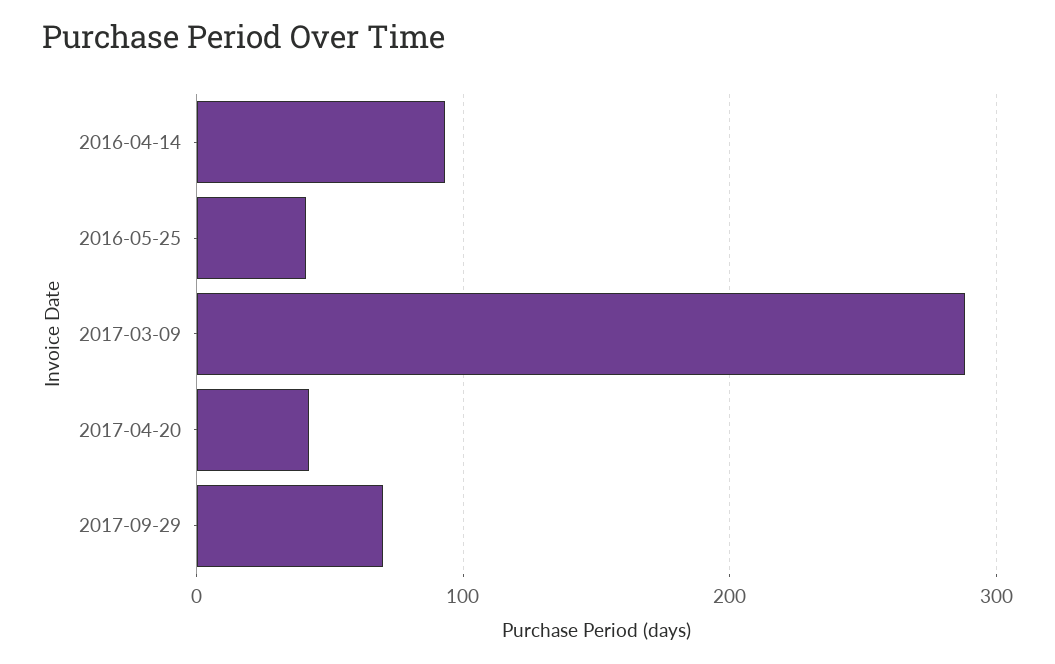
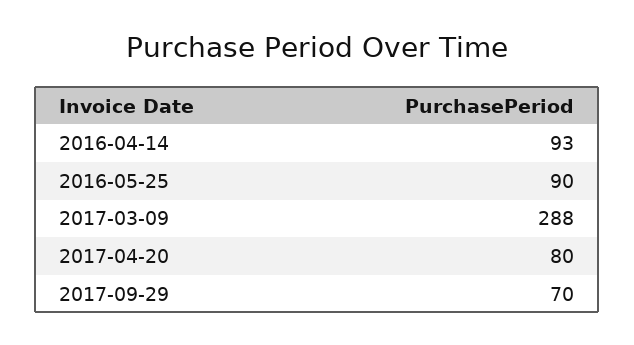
  {
    "2016-04-14": 93,
-   "2016-05-25": 40,
+   "2016-05-25": 90,
    "2017-03-09": 288,
-   "2017-04-20": 40,
+   "2017-04-20": 80,
    "2017-09-29": 70
  }

